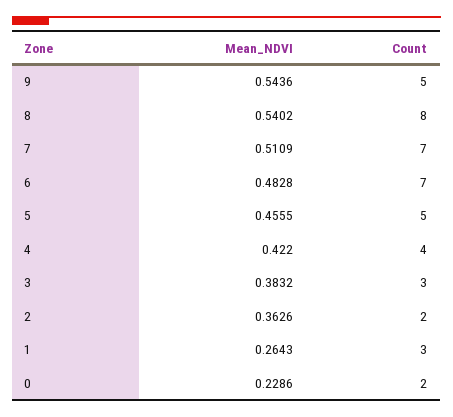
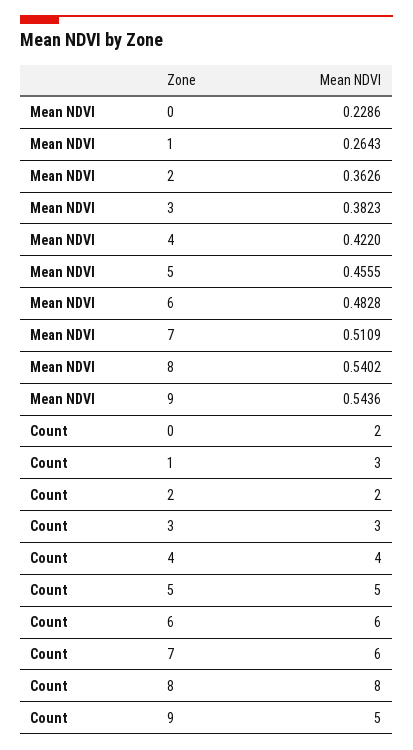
  {
    "Mean_NDVI": {
      "9": 0.5436,
      "8": 0.5402,
      "7": 0.5109,
      "6": 0.4828,
      "5": 0.4555,
      "4": 0.422,
-     "3": 0.3832,
+     "3": 0.3823,
      "2": 0.3626,
      "1": 0.2643,
      "0": 0.2286
    },
    "Count": {
      "9": 5,
      "8": 8,
-     "7": 7,
+     "7": 6,
-     "6": 7,
+     "6": 6,
      "5": 5,
      "4": 4,
      "3": 3,
      "2": 2,
      "1": 3,
      "0": 2
    }
  }

